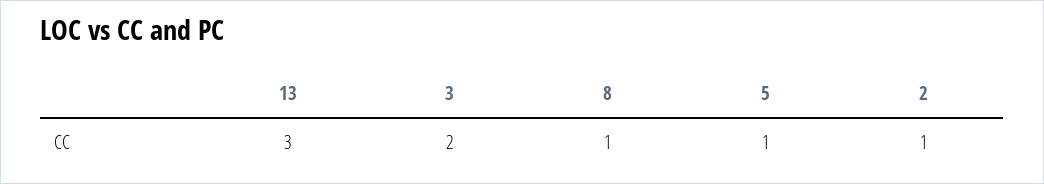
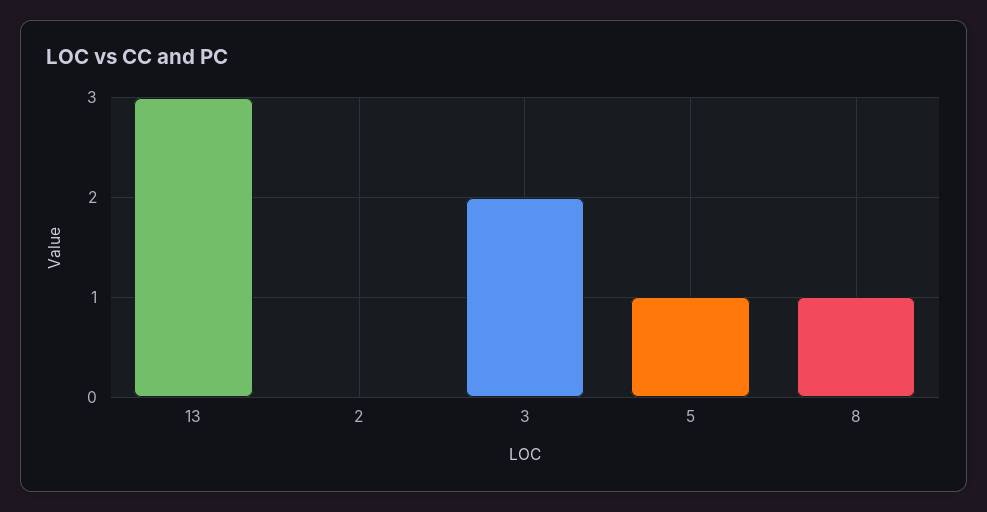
  {
    "13": 3,
    "3": 2,
    "8": 1,
    "5": 1,
-   "2": 1
+   "2": 0
  }

